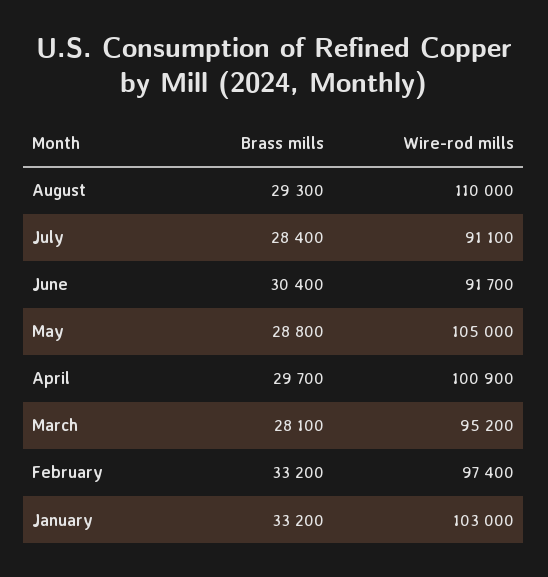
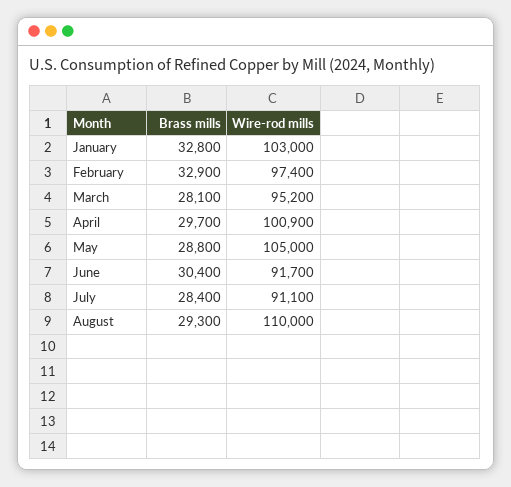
  {
    "Brass mills": {
      "August": 29300,
      "July": 28400,
      "June": 30400,
      "May": 28800,
      "April": 29700,
      "March": 28100,
-     "February": 33200,
+     "February": 32900,
-     "January": 33200
+     "January": 32800
    },
    "Wire-rod mills": {
      "August": 110000,
      "July": 91100,
      "June": 91700,
      "May": 105000,
      "April": 100900,
      "March": 95200,
      "February": 97400,
      "January": 103000
    }
  }

